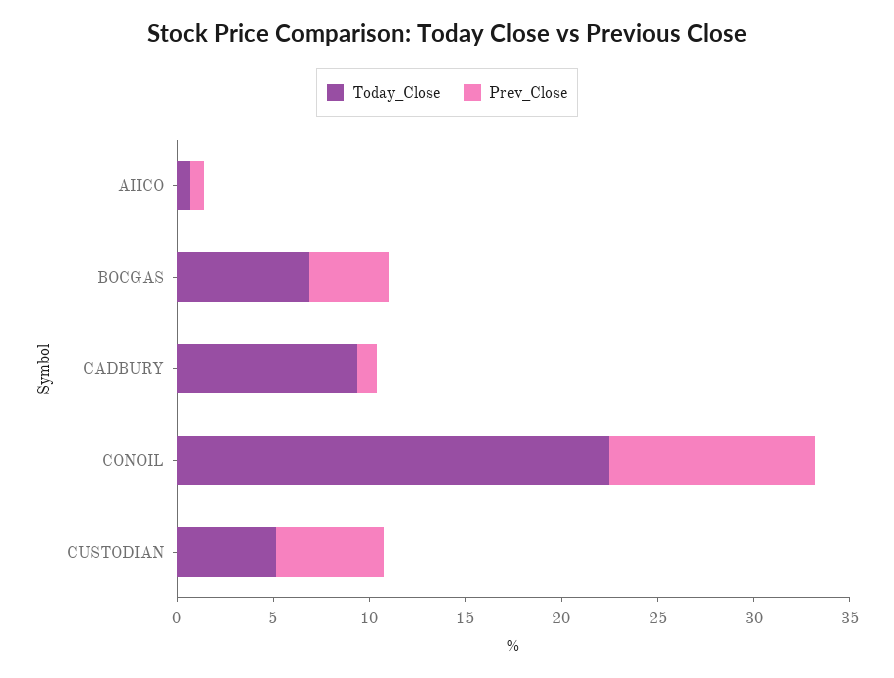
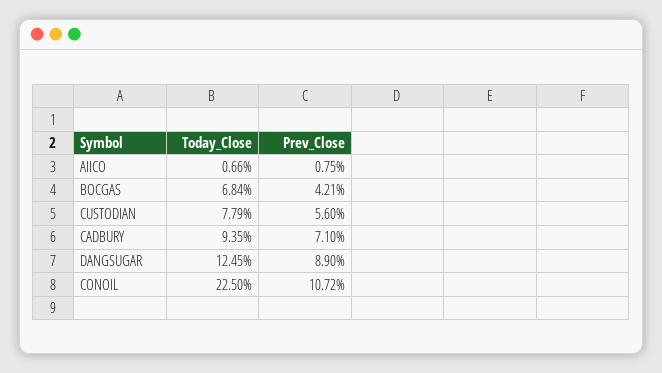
  {
    "Today_Close": {
      "AIICO": 0.66,
      "BOCGAS": 6.84,
      "CADBURY": 9.35,
      "CONOIL": 22.5,
-     "CUSTODIAN": 5
+     "CUSTODIAN": 7.79,
+     "DANGSUGAR": 12.45
    },
    "Prev_Close": {
      "AIICO": 0.75,
      "BOCGAS": 4.21,
-     "CADBURY": 1,
+     "CADBURY": 7.1,
      "CONOIL": 10.72,
-     "CUSTODIAN": 5.6
+     "CUSTODIAN": 5.6,
+     "DANGSUGAR": 8.9
    }
  }

